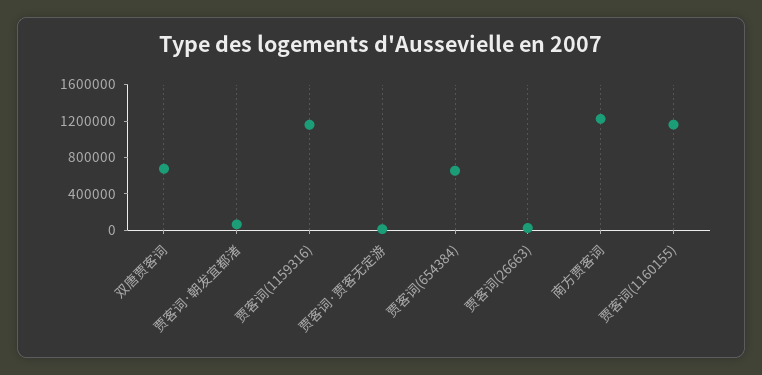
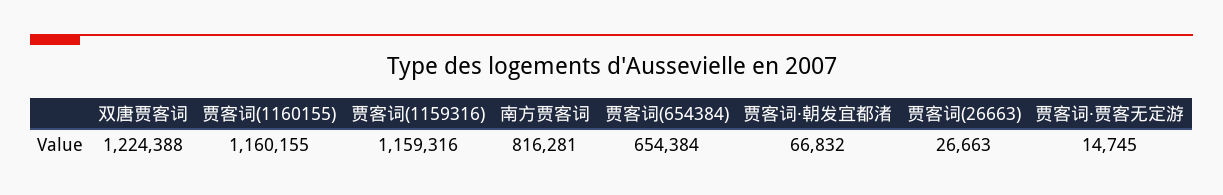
  {
-   "双唐贾客词": 700000,
+   "双唐贾客词": 1224388,
    "贾客词·朝发宜都渚": 66832,
    "贾客词(1159316)": 1159316,
    "贾客词·贾客无定游": 14745,
    "贾客词(654384)": 654384,
    "贾客词(26663)": 26663,
-   "南方贾客词": 1200000,
+   "南方贾客词": 816281,
    "贾客词(1160155)": 1160155
  }

